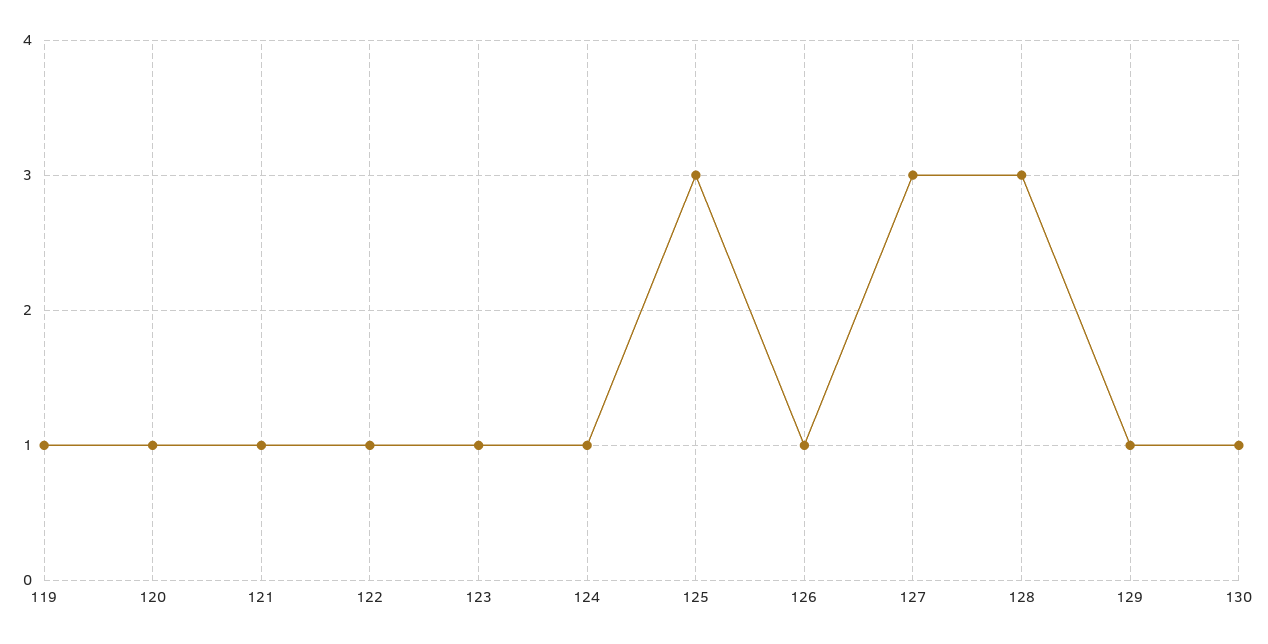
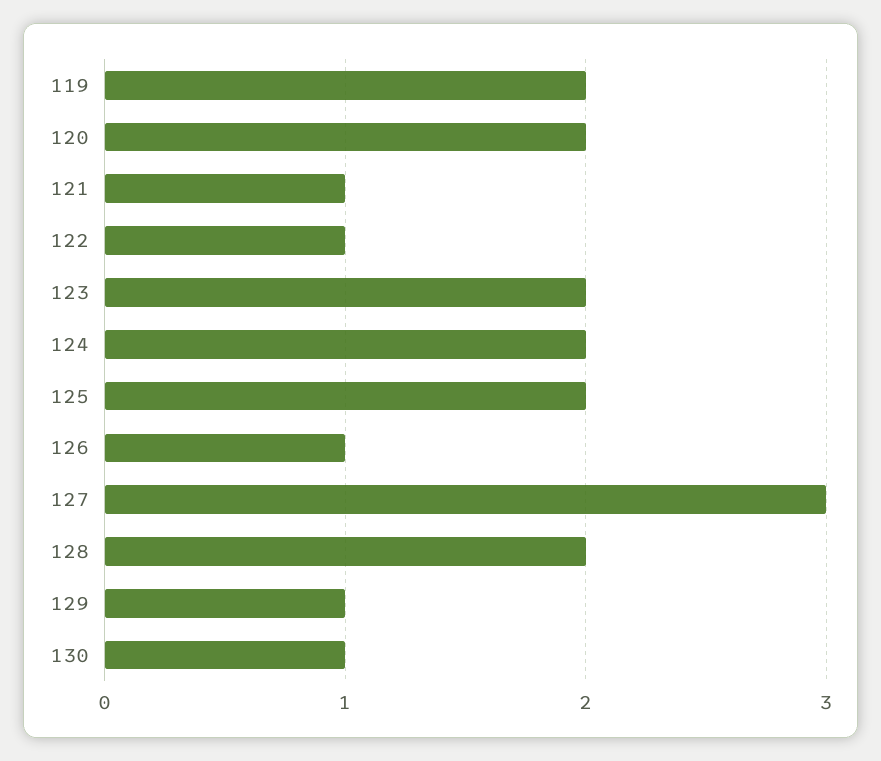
  {
-   "119": 1,
+   "119": 2,
-   "120": 1,
+   "120": 2,
    "121": 1,
    "122": 1,
-   "123": 1,
+   "123": 2,
-   "124": 1,
+   "124": 2,
-   "125": 3,
+   "125": 2,
    "126": 1,
    "127": 3,
-   "128": 3,
+   "128": 2,
    "129": 1,
    "130": 1
  }

